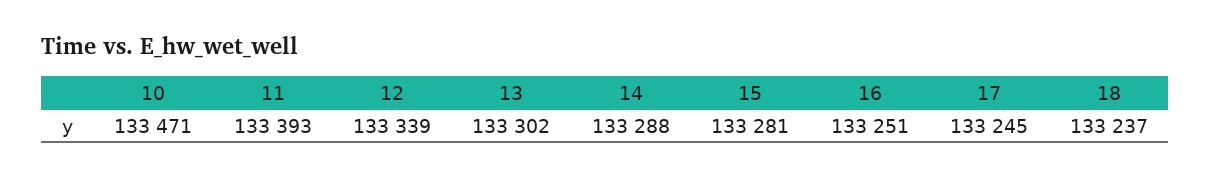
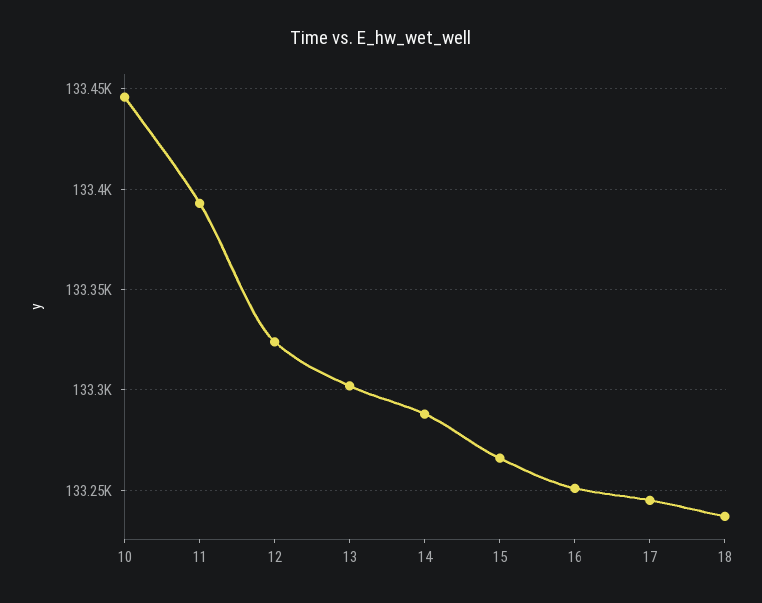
  {
-   "10": 133471,
+   "10": 133445,
    "11": 133393,
-   "12": 133339,
+   "12": 133325,
    "13": 133302,
    "14": 133288,
-   "15": 133281,
+   "15": 133265,
    "16": 133251,
    "17": 133245,
    "18": 133237
  }

